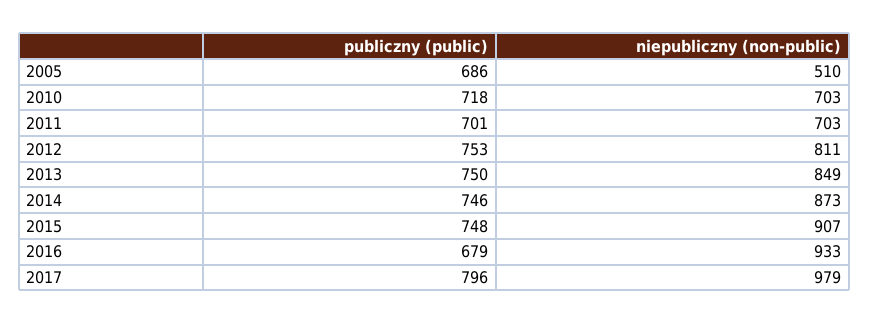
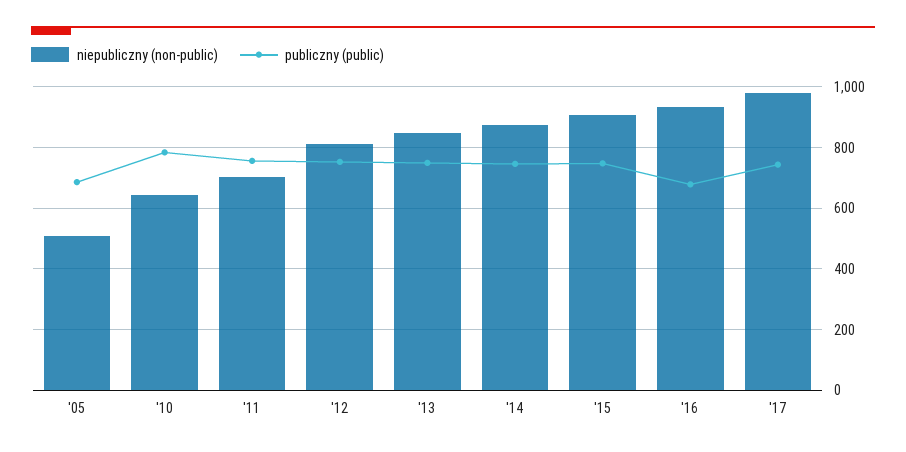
  {
    "publiczny (public)": {
      "2005": 686,
-     "2010": 718,
+     "2010": 780,
-     "2011": 701,
+     "2011": 760,
      "2012": 753,
      "2013": 750,
      "2014": 746,
      "2015": 748,
      "2016": 679,
-     "2017": 796
+     "2017": 740
    },
    "niepubliczny (non-public)": {
      "2005": 510,
-     "2010": 703,
+     "2010": 640,
      "2011": 703,
      "2012": 811,
      "2013": 849,
      "2014": 873,
      "2015": 907,
      "2016": 933,
      "2017": 979
    }
  }

